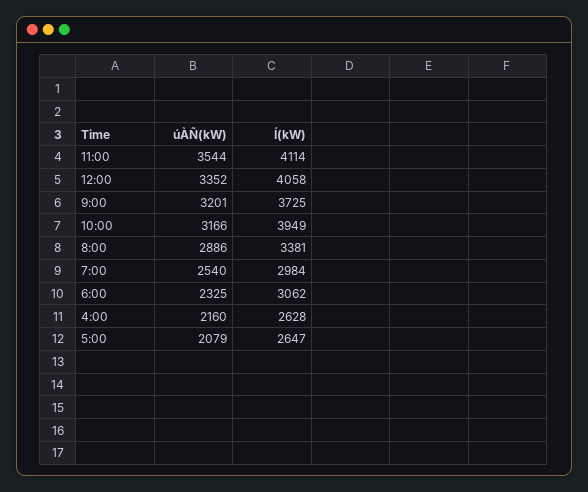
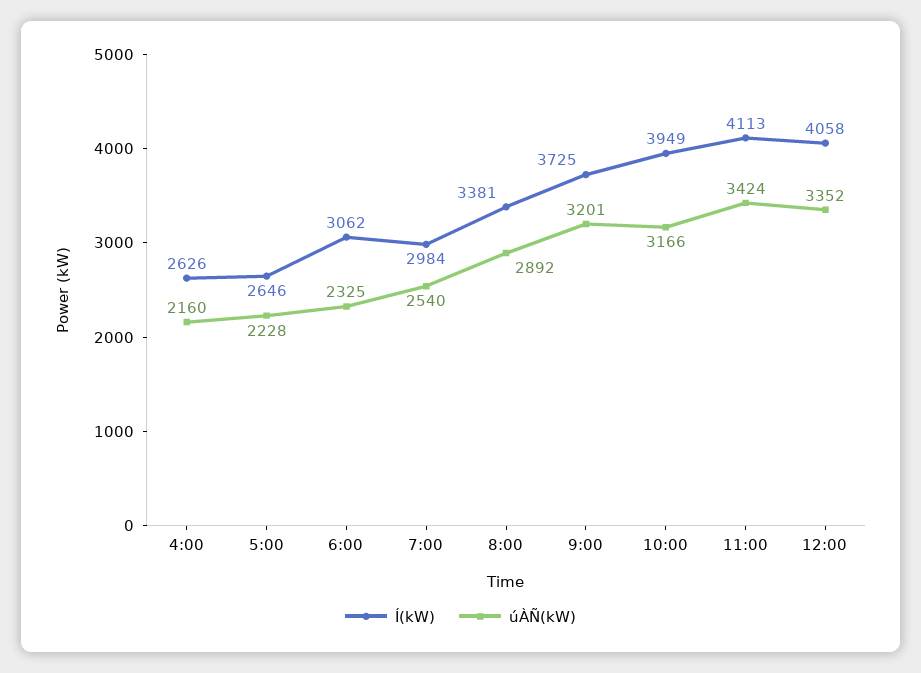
  {
    "úÀÑ(kW)": {
-     "11:00": 3544,
+     "11:00": 3424,
      "12:00": 3352,
      "9:00": 3201,
      "10:00": 3166,
-     "8:00": 2886,
+     "8:00": 2892,
      "7:00": 2540,
      "6:00": 2325,
      "4:00": 2160,
-     "5:00": 2079
+     "5:00": 2228
    },
    "Í(kW)": {
-     "11:00": 4114,
+     "11:00": 4113,
      "12:00": 4058,
      "9:00": 3725,
      "10:00": 3949,
      "8:00": 3381,
      "7:00": 2984,
      "6:00": 3062,
-     "4:00": 2628,
+     "4:00": 2626,
-     "5:00": 2647
+     "5:00": 2646
    }
  }

